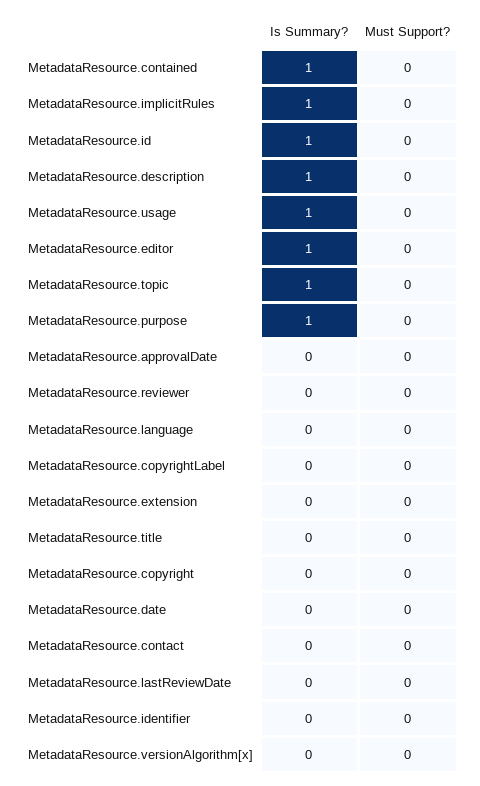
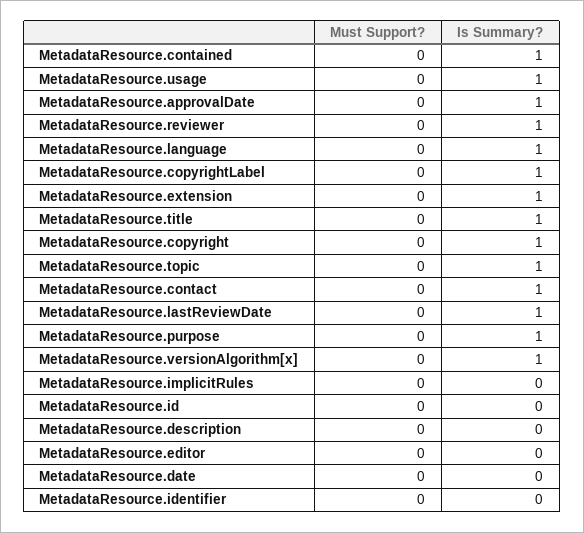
  {
    "Is Summary?": {
      "MetadataResource.contained": 1,
-     "MetadataResource.implicitRules": 1,
+     "MetadataResource.implicitRules": 0,
-     "MetadataResource.id": 1,
+     "MetadataResource.id": 0,
-     "MetadataResource.description": 1,
+     "MetadataResource.description": 0,
      "MetadataResource.usage": 1,
-     "MetadataResource.editor": 1,
+     "MetadataResource.editor": 0,
      "MetadataResource.topic": 1,
      "MetadataResource.purpose": 1,
-     "MetadataResource.approvalDate": 0,
+     "MetadataResource.approvalDate": 1,
-     "MetadataResource.reviewer": 0,
+     "MetadataResource.reviewer": 1,
-     "MetadataResource.language": 0,
+     "MetadataResource.language": 1,
-     "MetadataResource.copyrightLabel": 0,
+     "MetadataResource.copyrightLabel": 1,
-     "MetadataResource.extension": 0,
+     "MetadataResource.extension": 1,
-     "MetadataResource.title": 0,
+     "MetadataResource.title": 1,
-     "MetadataResource.copyright": 0,
+     "MetadataResource.copyright": 1,
      "MetadataResource.date": 0,
-     "MetadataResource.contact": 0,
+     "MetadataResource.contact": 1,
-     "MetadataResource.lastReviewDate": 0,
+     "MetadataResource.lastReviewDate": 1,
      "MetadataResource.identifier": 0,
-     "MetadataResource.versionAlgorithm[x]": 0
+     "MetadataResource.versionAlgorithm[x]": 1
    },
    "Must Support?": {
      "MetadataResource.contained": 0,
      "MetadataResource.implicitRules": 0,
      "MetadataResource.id": 0,
      "MetadataResource.description": 0,
      "MetadataResource.usage": 0,
      "MetadataResource.editor": 0,
      "MetadataResource.topic": 0,
      "MetadataResource.purpose": 0,
      "MetadataResource.approvalDate": 0,
      "MetadataResource.reviewer": 0,
      "MetadataResource.language": 0,
      "MetadataResource.copyrightLabel": 0,
      "MetadataResource.extension": 0,
      "MetadataResource.title": 0,
      "MetadataResource.copyright": 0,
      "MetadataResource.date": 0,
      "MetadataResource.contact": 0,
      "MetadataResource.lastReviewDate": 0,
      "MetadataResource.identifier": 0,
      "MetadataResource.versionAlgorithm[x]": 0
    }
  }

